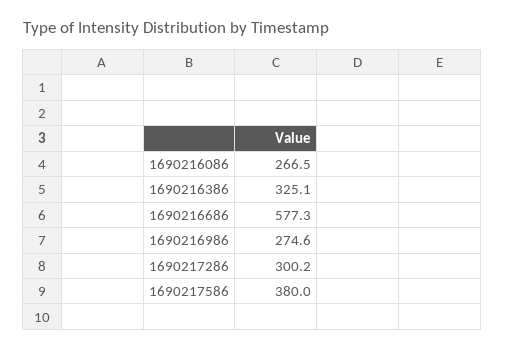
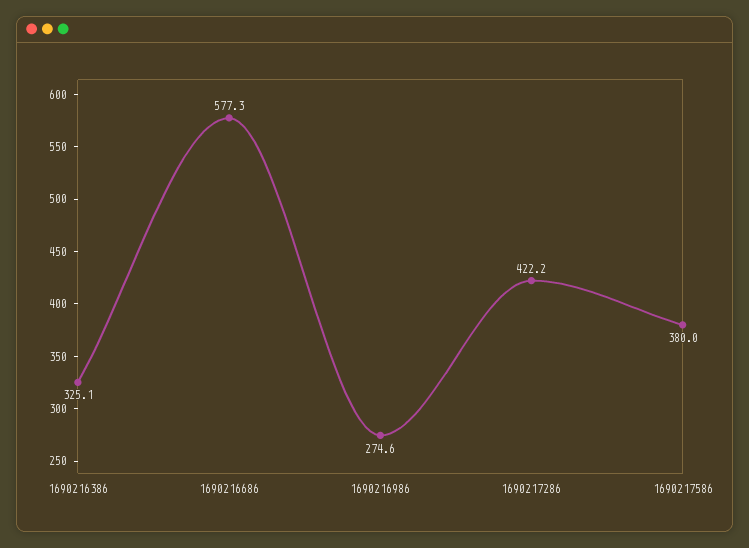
  {
-   "1690216086": 266.5,
    "1690216386": 325.1,
    "1690216686": 577.3,
    "1690216986": 274.6,
-   "1690217286": 300.2,
+   "1690217286": 422.2,
    "1690217586": 380
  }

